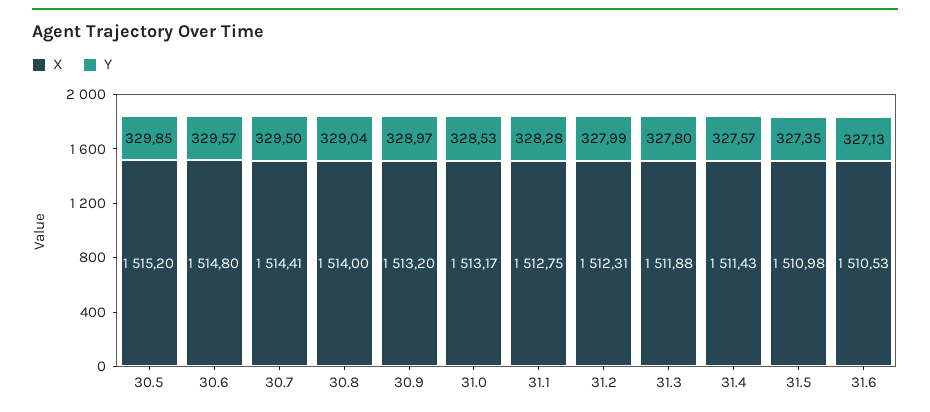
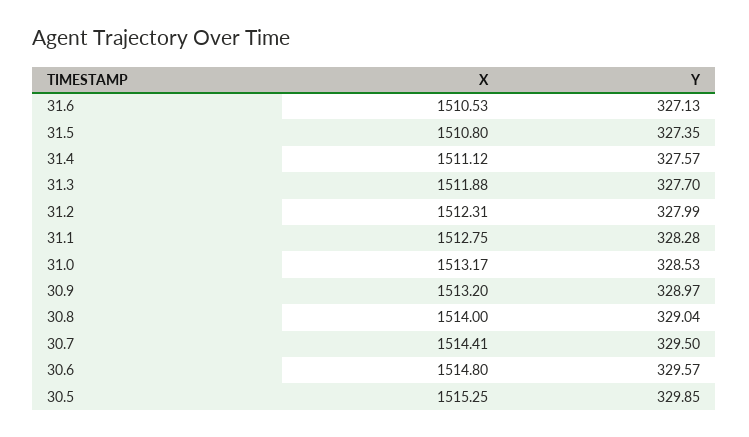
  {
    "X": {
-     "30.5": 1515.2,
+     "30.5": 1515.25,
      "30.6": 1514.8,
      "30.7": 1514.41,
      "30.8": 1514,
      "30.9": 1513.2,
      "31.0": 1513.17,
      "31.1": 1512.75,
      "31.2": 1512.31,
      "31.3": 1511.88,
-     "31.4": 1511.43,
+     "31.4": 1511.12,
-     "31.5": 1510.98,
+     "31.5": 1510.8,
      "31.6": 1510.53
    },
    "Y": {
      "30.5": 329.85,
      "30.6": 329.57,
      "30.7": 329.5,
      "30.8": 329.04,
      "30.9": 328.97,
      "31.0": 328.53,
      "31.1": 328.28,
      "31.2": 327.99,
-     "31.3": 327.8,
+     "31.3": 327.7,
      "31.4": 327.57,
      "31.5": 327.35,
      "31.6": 327.13
    }
  }

